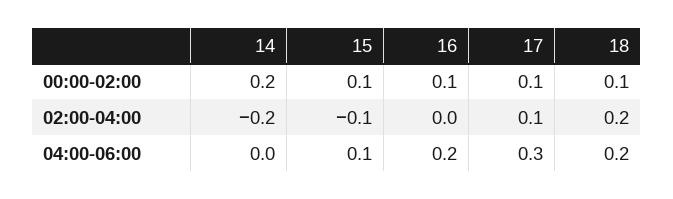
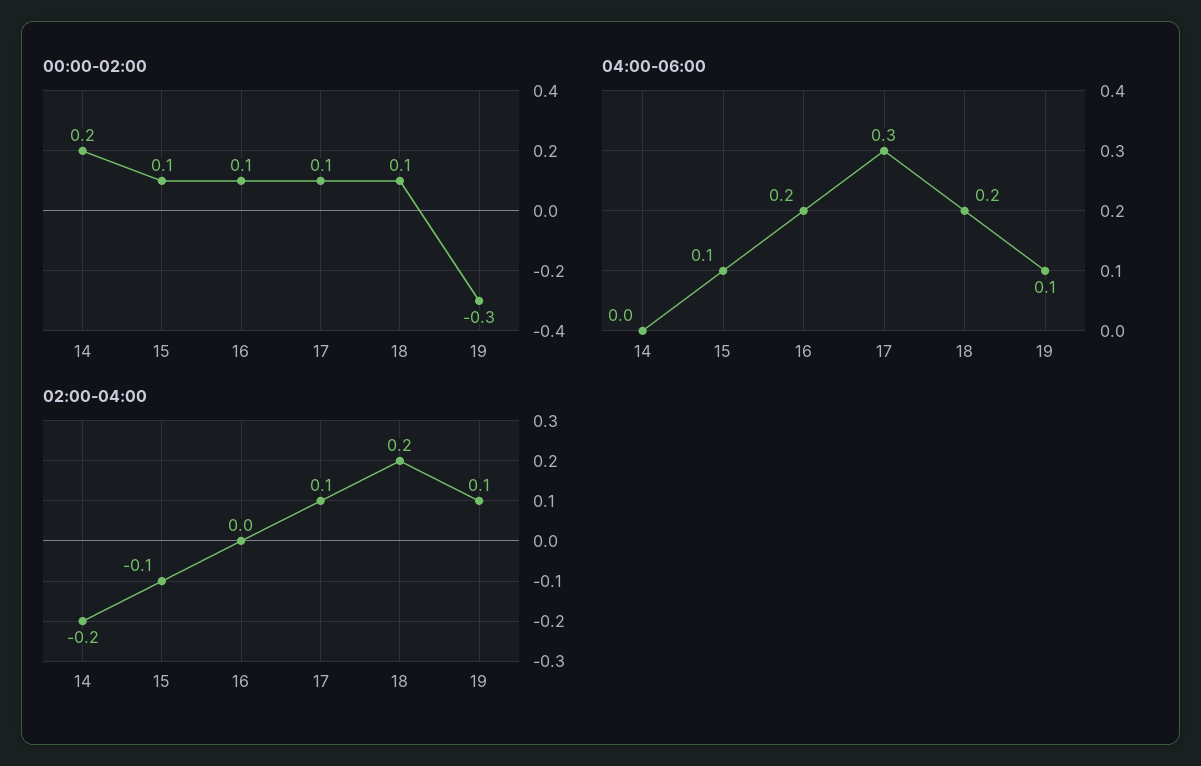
  {
    "00:00-02:00": {
      "14": 0.2,
      "15": 0.1,
      "16": 0.1,
      "17": 0.1,
-     "18": 0.1
+     "18": 0.1,
+     "19": -0.3
    },
    "02:00-04:00": {
      "14": -0.2,
      "15": -0.1,
      "16": 0,
      "17": 0.1,
-     "18": 0.2
+     "18": 0.2,
+     "19": 0.1
    },
    "04:00-06:00": {
      "14": 0,
      "15": 0.1,
      "16": 0.2,
      "17": 0.3,
-     "18": 0.2
+     "18": 0.2,
+     "19": 0.1
    }
  }

